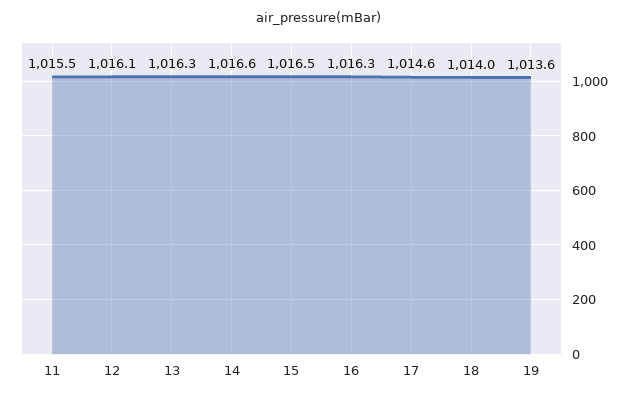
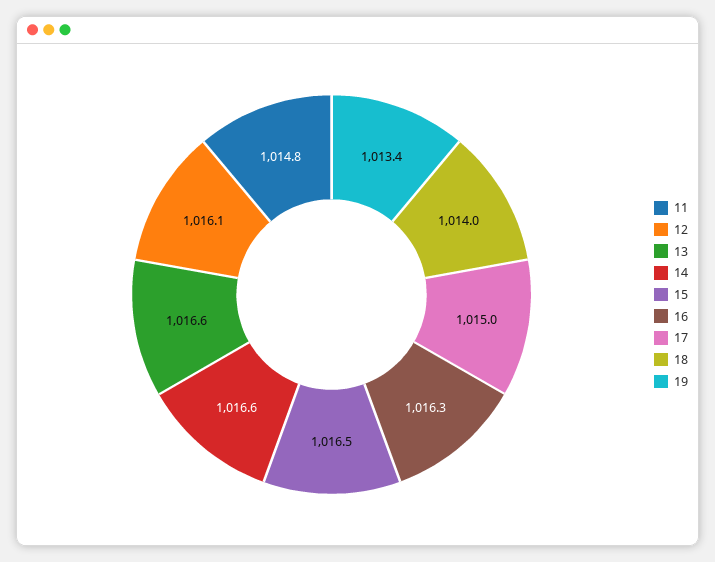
  {
-   "11": 1015.5,
+   "11": 1014.8,
    "12": 1016.1,
-   "13": 1016.3,
+   "13": 1016.6,
    "14": 1016.6,
    "15": 1016.5,
    "16": 1016.3,
-   "17": 1014.6,
+   "17": 1015,
    "18": 1014,
-   "19": 1013.6
+   "19": 1013.4
  }

